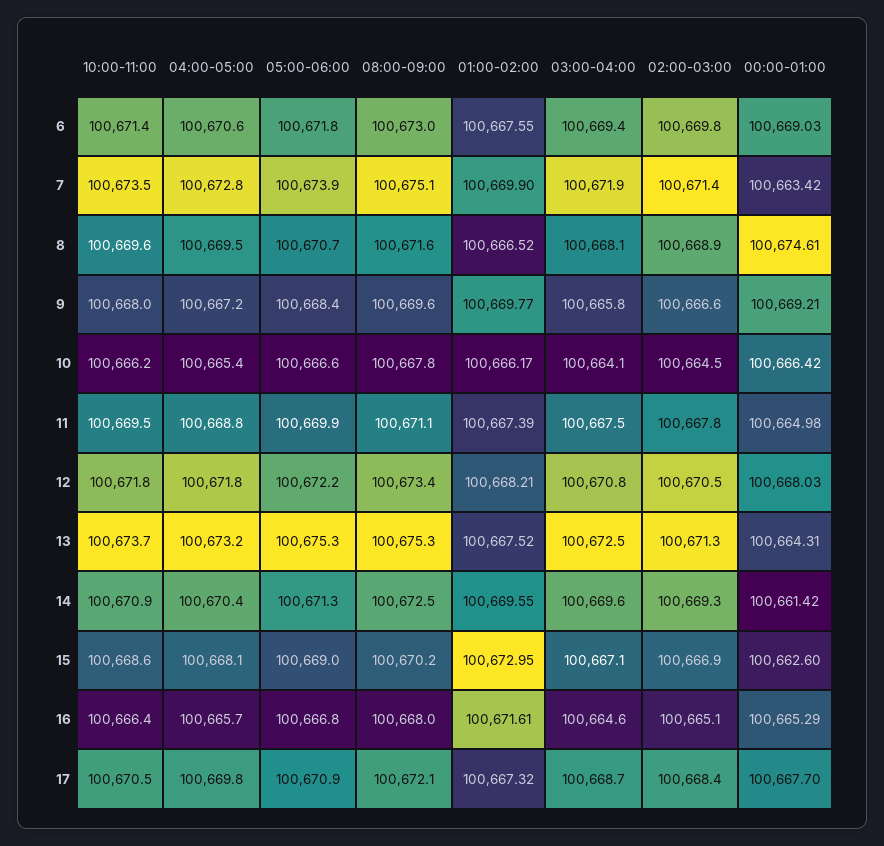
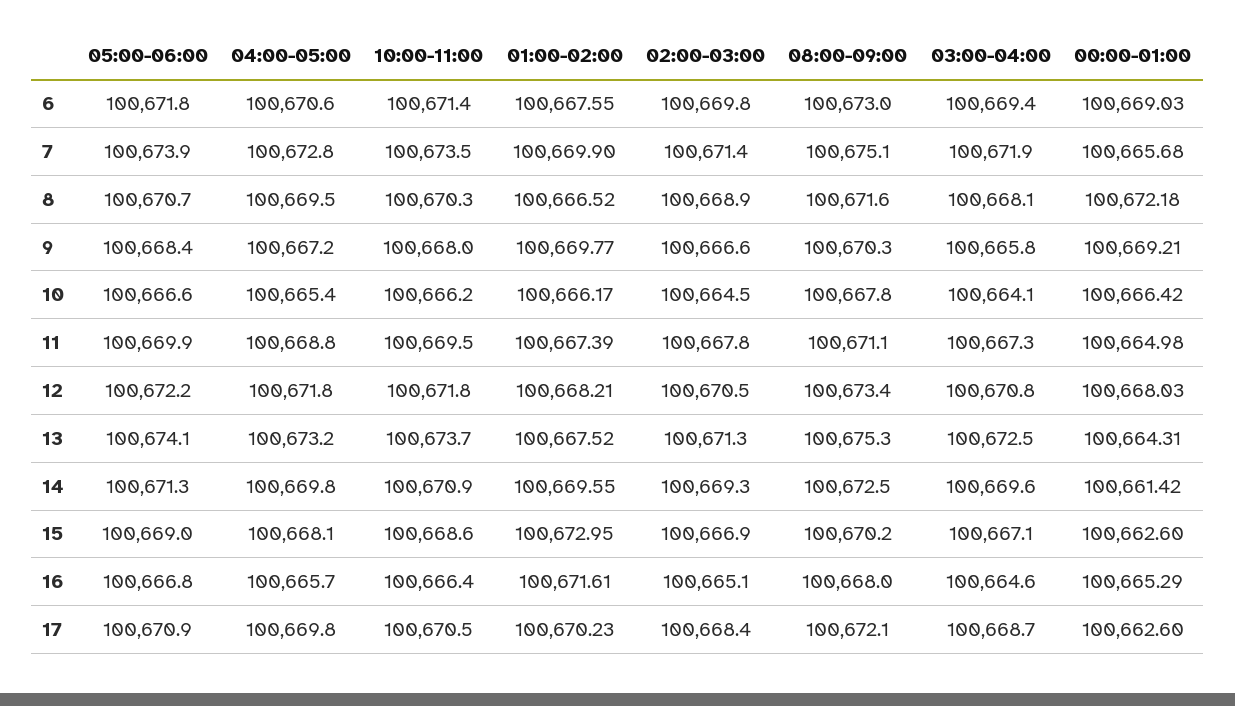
  {
    "10:00-11:00": {
      "6": 100671.4,
      "7": 100673.5,
-     "8": 100669.6,
+     "8": 100670.3,
      "9": 100668,
      "10": 100666.2,
      "11": 100669.5,
      "12": 100671.8,
      "13": 100673.7,
      "14": 100670.9,
      "15": 100668.6,
      "16": 100666.4,
      "17": 100670.5
    },
    "04:00-05:00": {
      "6": 100670.6,
      "7": 100672.8,
      "8": 100669.5,
      "9": 100667.2,
      "10": 100665.4,
      "11": 100668.8,
      "12": 100671.8,
      "13": 100673.2,
-     "14": 100670.4,
+     "14": 100669.8,
      "15": 100668.1,
      "16": 100665.7,
      "17": 100669.8
    },
    "05:00-06:00": {
      "6": 100671.8,
      "7": 100673.9,
      "8": 100670.7,
      "9": 100668.4,
      "10": 100666.6,
      "11": 100669.9,
      "12": 100672.2,
-     "13": 100675.3,
+     "13": 100674.1,
      "14": 100671.3,
      "15": 100669,
      "16": 100666.8,
      "17": 100670.9
    },
    "08:00-09:00": {
      "6": 100673,
      "7": 100675.1,
      "8": 100671.6,
-     "9": 100669.6,
+     "9": 100670.3,
      "10": 100667.8,
      "11": 100671.1,
      "12": 100673.4,
      "13": 100675.3,
      "14": 100672.5,
      "15": 100670.2,
      "16": 100668,
      "17": 100672.1
    },
    "01:00-02:00": {
      "6": 100667.55,
      "7": 100669.9,
      "8": 100666.52,
      "9": 100669.77,
      "10": 100666.17,
      "11": 100667.39,
      "12": 100668.21,
      "13": 100667.52,
      "14": 100669.55,
      "15": 100672.95,
      "16": 100671.61,
-     "17": 100667.32
+     "17": 100670.23
    },
    "03:00-04:00": {
      "6": 100669.4,
      "7": 100671.9,
      "8": 100668.1,
      "9": 100665.8,
      "10": 100664.1,
-     "11": 100667.5,
+     "11": 100667.3,
      "12": 100670.8,
      "13": 100672.5,
      "14": 100669.6,
      "15": 100667.1,
      "16": 100664.6,
      "17": 100668.7
    },
    "02:00-03:00": {
      "6": 100669.8,
      "7": 100671.4,
      "8": 100668.9,
      "9": 100666.6,
      "10": 100664.5,
      "11": 100667.8,
      "12": 100670.5,
      "13": 100671.3,
      "14": 100669.3,
      "15": 100666.9,
      "16": 100665.1,
      "17": 100668.4
    },
    "00:00-01:00": {
      "6": 100669.03,
-     "7": 100663.42,
+     "7": 100665.68,
-     "8": 100674.61,
+     "8": 100672.18,
      "9": 100669.21,
      "10": 100666.42,
      "11": 100664.98,
      "12": 100668.03,
      "13": 100664.31,
      "14": 100661.42,
      "15": 100662.6,
      "16": 100665.29,
-     "17": 100667.7
+     "17": 100662.6
    }
  }

